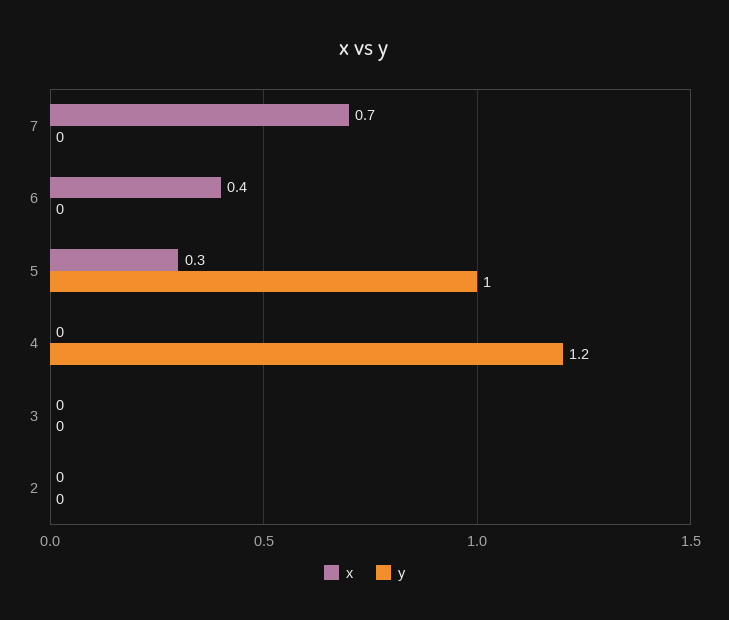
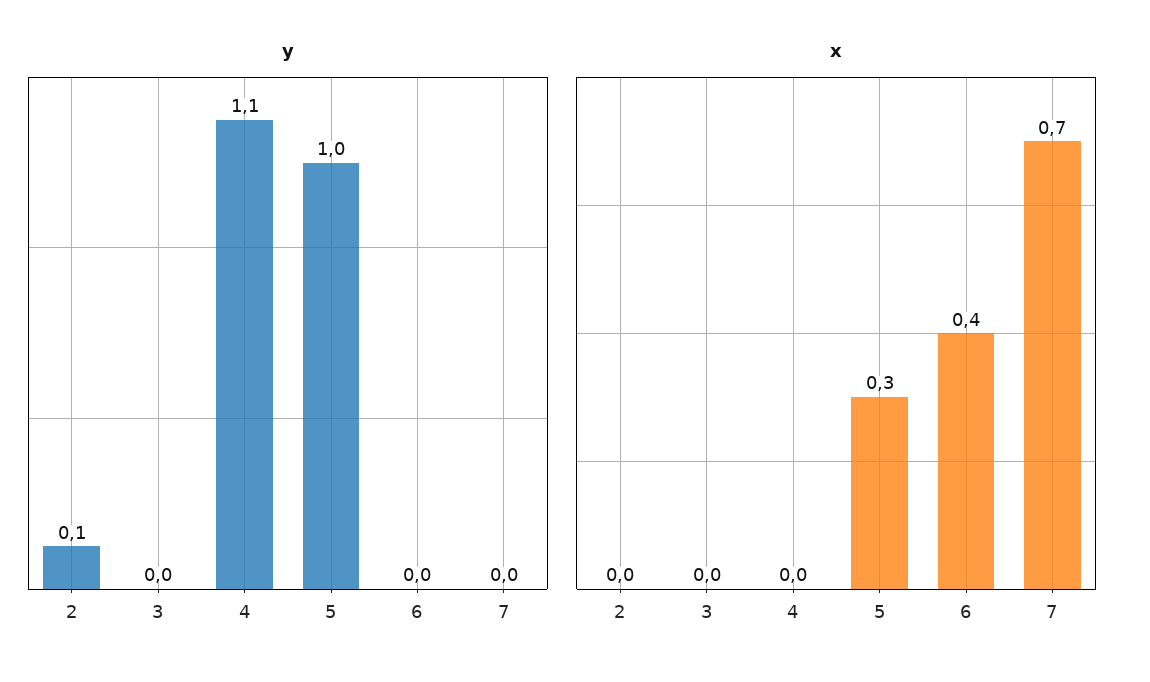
  {
    "x": {
      "7": 0.7,
      "6": 0.4,
      "5": 0.3,
      "4": 0,
      "3": 0,
      "2": 0
    },
    "y": {
      "7": 0,
      "6": 0,
      "5": 1,
-     "4": 1.2,
+     "4": 1.1,
      "3": 0,
-     "2": 0
+     "2": 0.1
    }
  }

